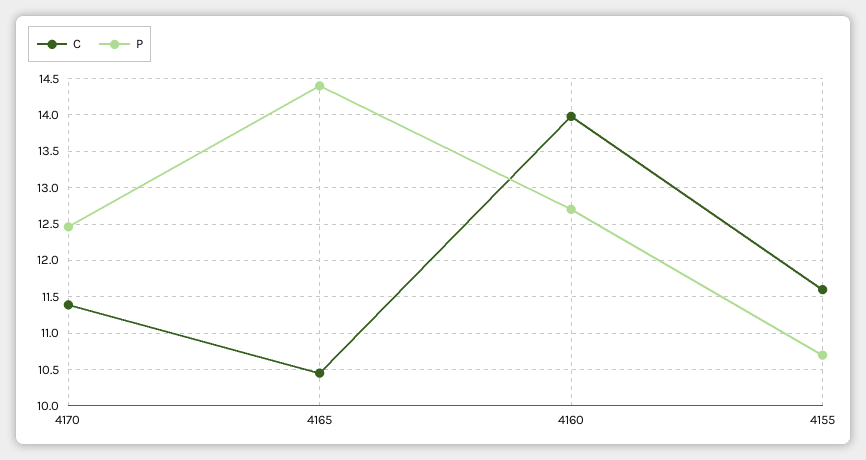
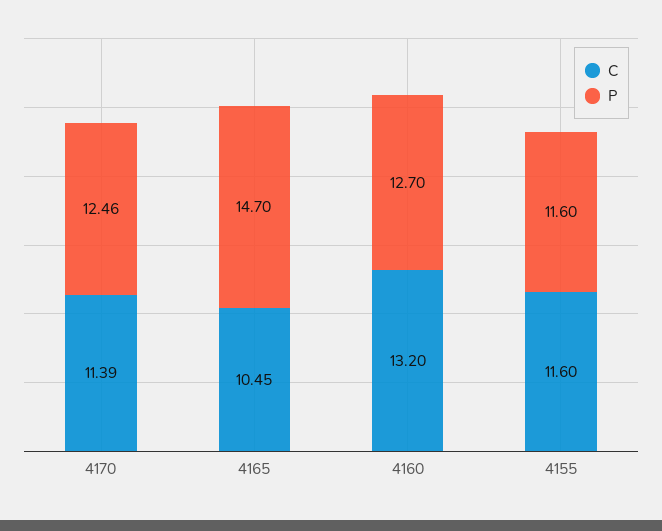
  {
    "C": {
      "4170": 11.39,
      "4165": 10.45,
-     "4160": 14,
+     "4160": 13.2,
      "4155": 11.6
    },
    "P": {
      "4170": 12.46,
-     "4165": 14.4,
+     "4165": 14.7,
      "4160": 12.7,
-     "4155": 10.7
+     "4155": 11.6
    }
  }

